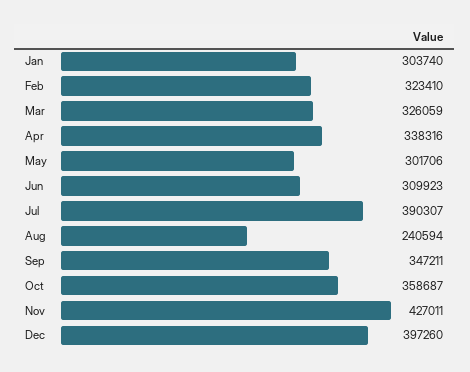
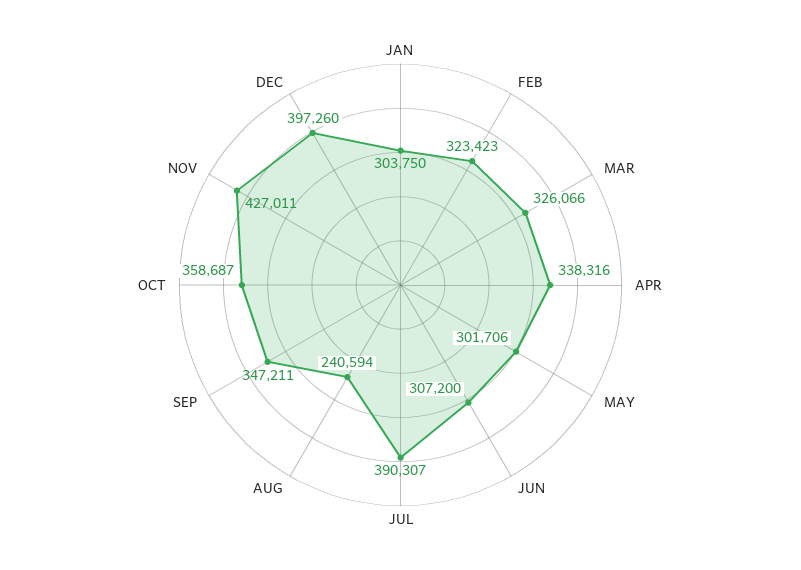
  {
-   "Jan": 303740,
+   "Jan": 303750,
-   "Feb": 323410,
+   "Feb": 323423,
-   "Mar": 326059,
+   "Mar": 326066,
    "Apr": 338316,
    "May": 301706,
-   "Jun": 309923,
+   "Jun": 307200,
    "Jul": 390307,
    "Aug": 240594,
    "Sep": 347211,
    "Oct": 358687,
    "Nov": 427011,
    "Dec": 397260
  }

